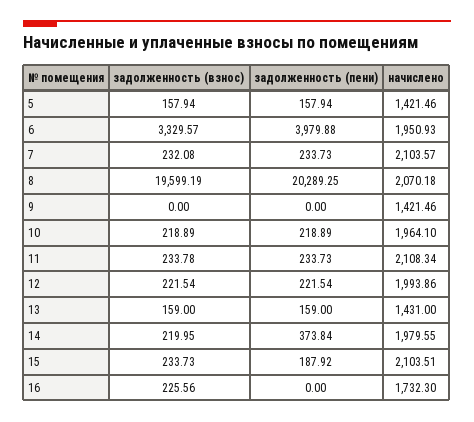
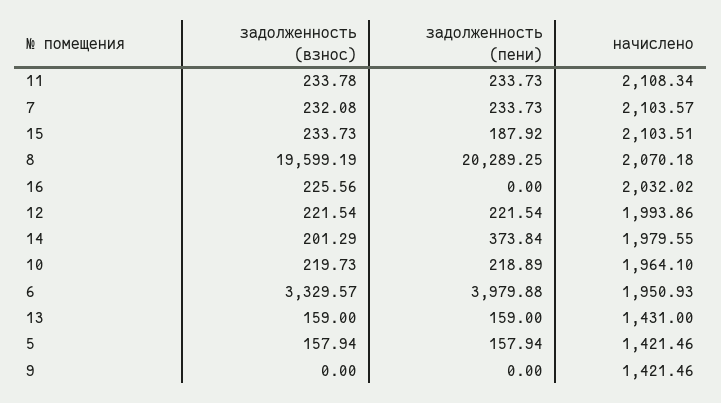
  {
    "задолженность (взнос)": {
      "5": 157.94,
      "6": 3329.57,
      "7": 232.08,
      "8": 19599.19,
      "9": 0,
-     "10": 218.89,
+     "10": 219.73,
      "11": 233.78,
      "12": 221.54,
      "13": 159,
-     "14": 219.95,
+     "14": 201.29,
      "15": 233.73,
      "16": 225.56
    },
    "задолженность (пени)": {
      "5": 157.94,
      "6": 3979.88,
      "7": 233.73,
      "8": 20289.25,
      "9": 0,
      "10": 218.89,
      "11": 233.73,
      "12": 221.54,
      "13": 159,
      "14": 373.84,
      "15": 187.92,
      "16": 0
    },
    "начислено": {
      "5": 1421.46,
      "6": 1950.93,
      "7": 2103.57,
      "8": 2070.18,
      "9": 1421.46,
      "10": 1964.1,
      "11": 2108.34,
      "12": 1993.86,
      "13": 1431,
      "14": 1979.55,
      "15": 2103.51,
-     "16": 1732.3
+     "16": 2032.02
    }
  }

